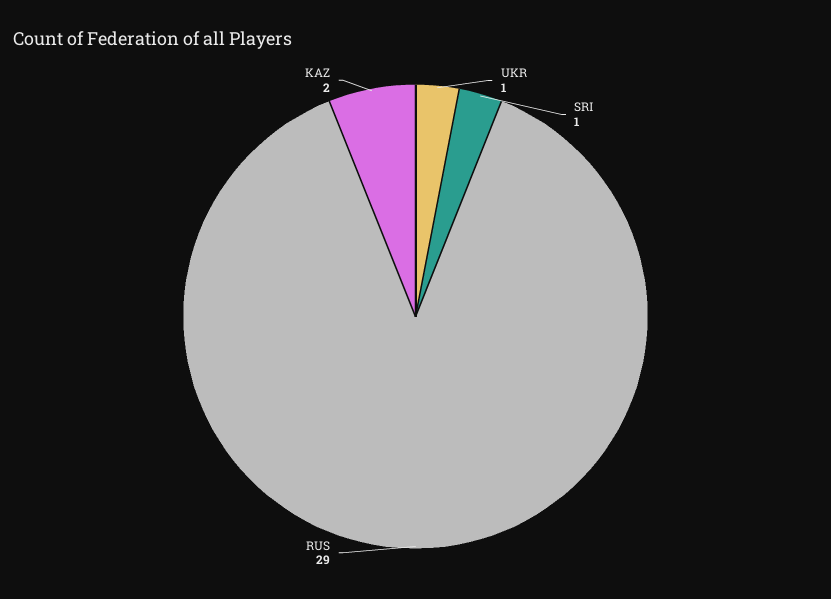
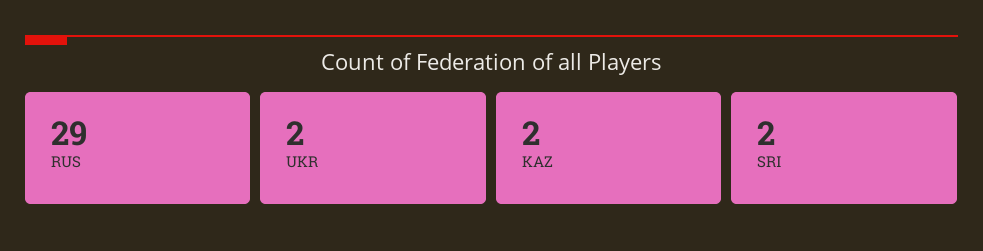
  {
-   "UKR": 1,
+   "UKR": 2,
-   "SRI": 1,
+   "SRI": 2,
    "RUS": 29,
    "KAZ": 2
  }

